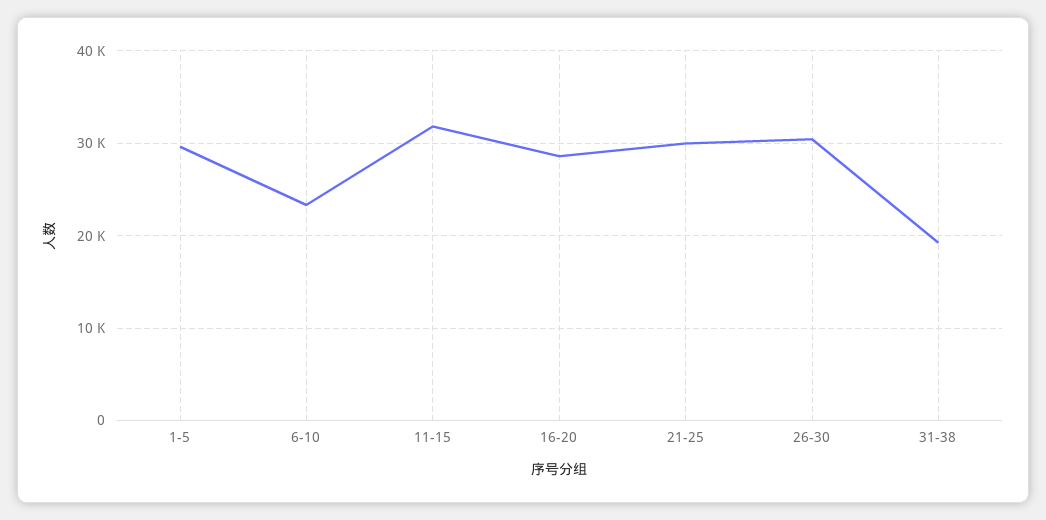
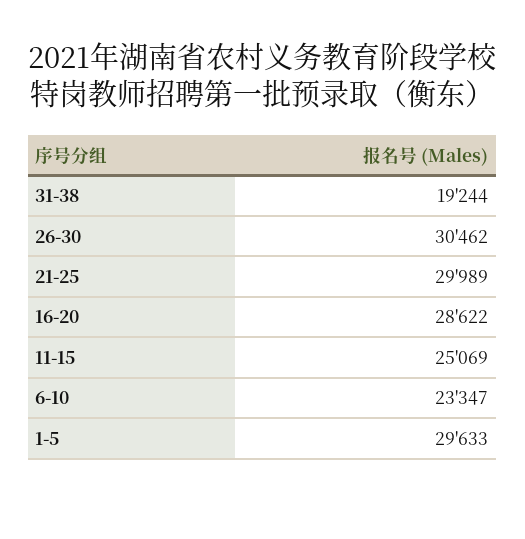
  {
    "1-5": 29633,
    "6-10": 23347,
-   "11-15": 32000,
+   "11-15": 25069,
    "16-20": 28622,
    "21-25": 29989,
    "26-30": 30462,
    "31-38": 19244
  }

